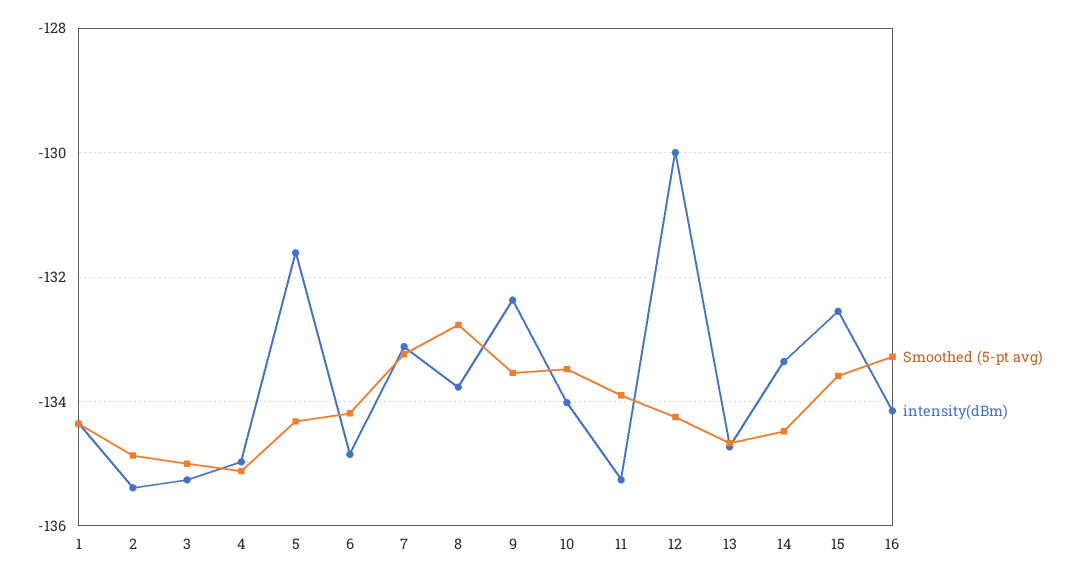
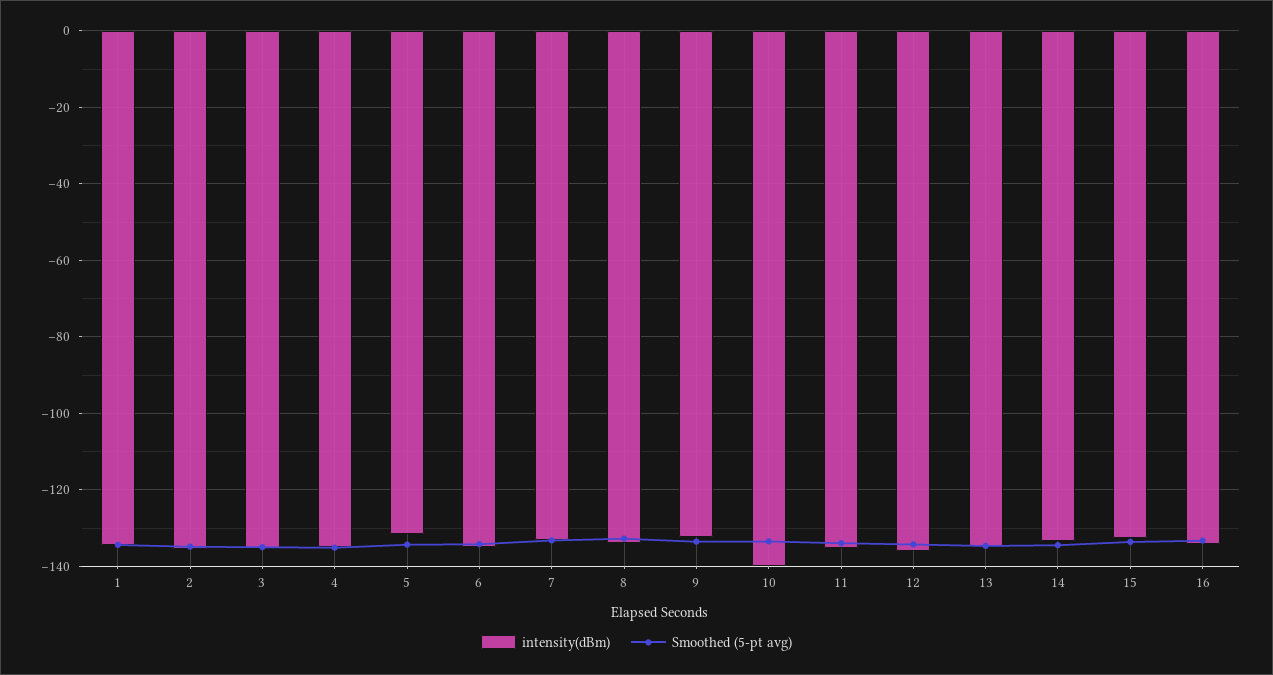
  {
    "Smoothed (5-pt avg)": {
      "1": -134.4,
      "2": -134.8,
      "3": -135,
      "4": -135.2,
      "5": -134.4,
      "6": -134.2,
      "7": -133.2,
      "8": -132.8,
      "9": -133.6,
      "10": -133.4,
      "11": -134,
      "12": -134.2,
      "13": -134.6,
      "14": -134.4,
      "15": -133.6,
      "16": -133.2
    },
    "intensity(dBm)": {
      "1": -134.4,
      "2": -135.4,
      "3": -135.2,
      "4": -135,
      "5": -131.6,
      "6": -134.8,
      "7": -133.2,
      "8": -133.8,
      "9": -132.4,
-     "10": -134,
+     "10": -140,
      "11": -135.2,
-     "12": -130,
+     "12": -136,
      "13": -134.8,
      "14": -133.4,
      "15": -132.6,
      "16": -134.2
    }
  }

